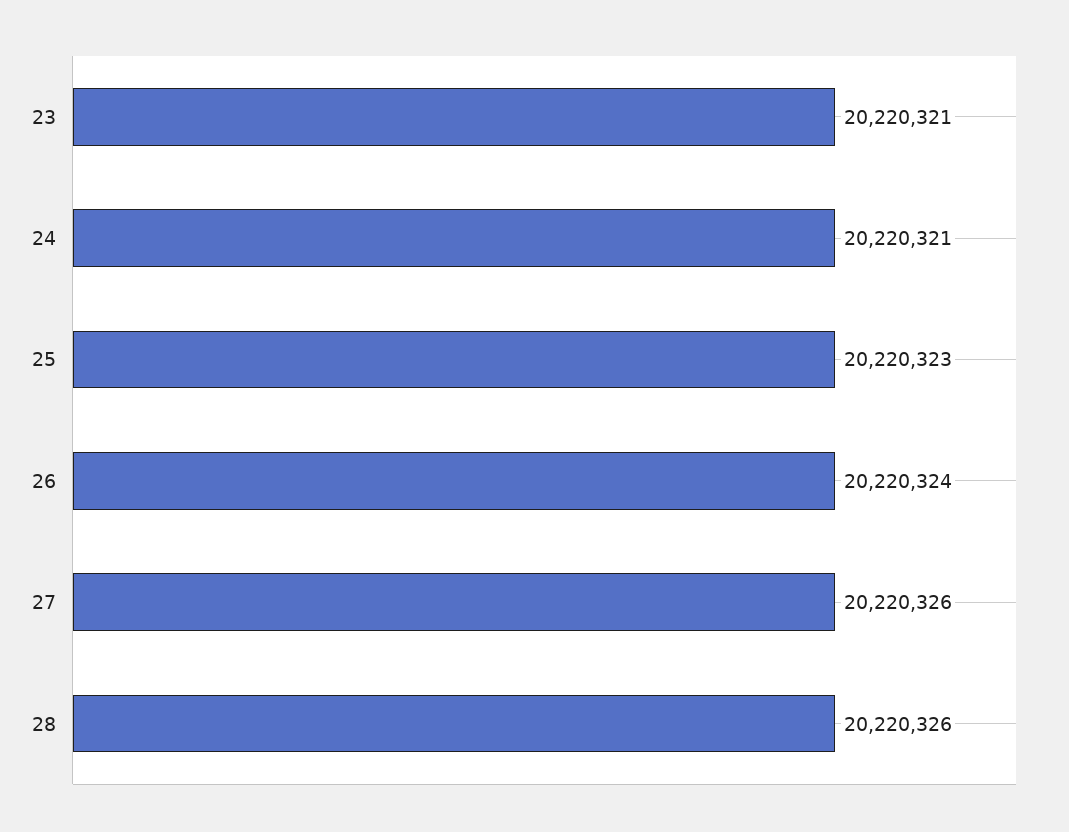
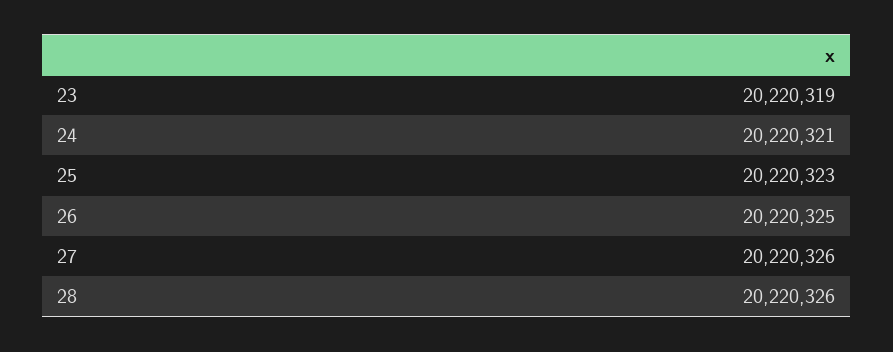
  {
-   "23": 20220321,
+   "23": 20220319,
    "24": 20220321,
    "25": 20220323,
-   "26": 20220324,
+   "26": 20220325,
    "27": 20220326,
    "28": 20220326
  }

